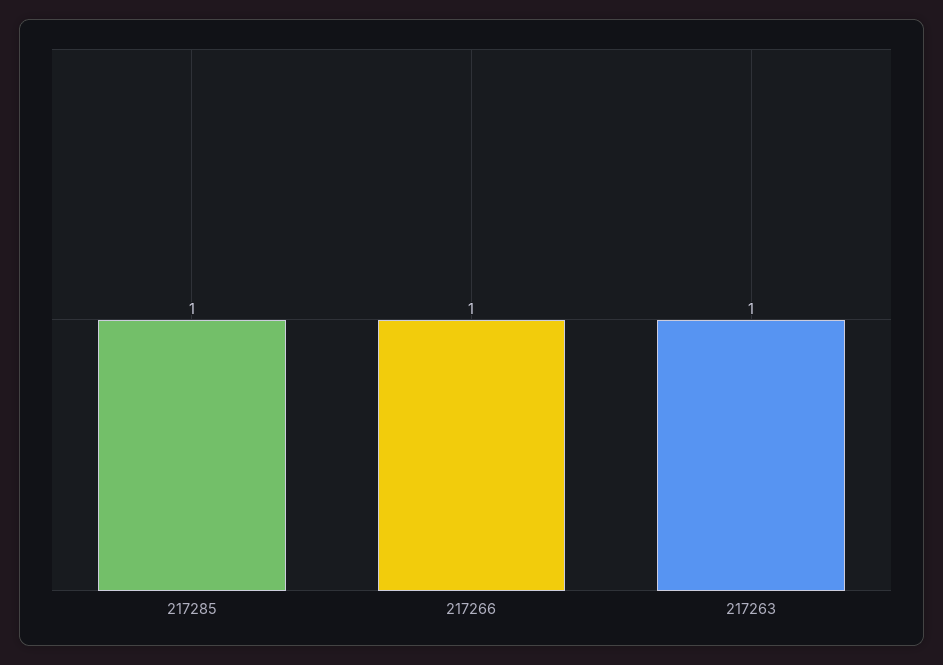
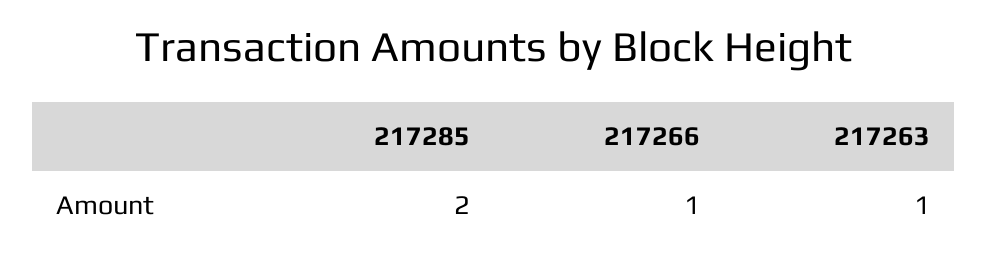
  {
-   "217285": 1,
+   "217285": 2,
    "217266": 1,
    "217263": 1
  }

